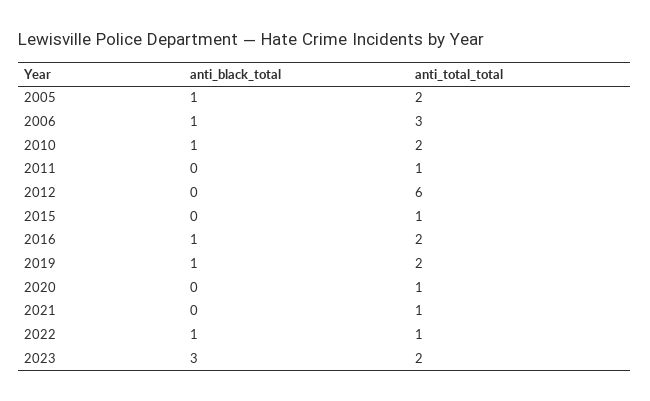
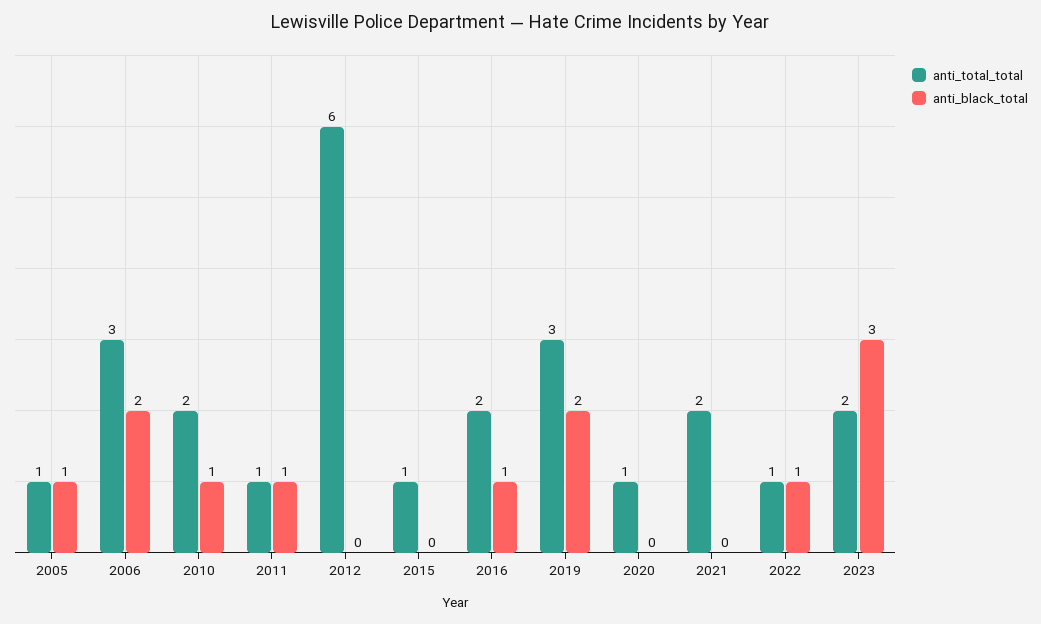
  {
    "anti_black_total": {
      "2005": 1,
-     "2006": 1,
+     "2006": 2,
      "2010": 1,
-     "2011": 0,
+     "2011": 1,
      "2012": 0,
      "2015": 0,
      "2016": 1,
-     "2019": 1,
+     "2019": 2,
      "2020": 0,
      "2021": 0,
      "2022": 1,
      "2023": 3
    },
    "anti_total_total": {
-     "2005": 2,
+     "2005": 1,
      "2006": 3,
      "2010": 2,
      "2011": 1,
      "2012": 6,
      "2015": 1,
      "2016": 2,
-     "2019": 2,
+     "2019": 3,
      "2020": 1,
-     "2021": 1,
+     "2021": 2,
      "2022": 1,
      "2023": 2
    }
  }

